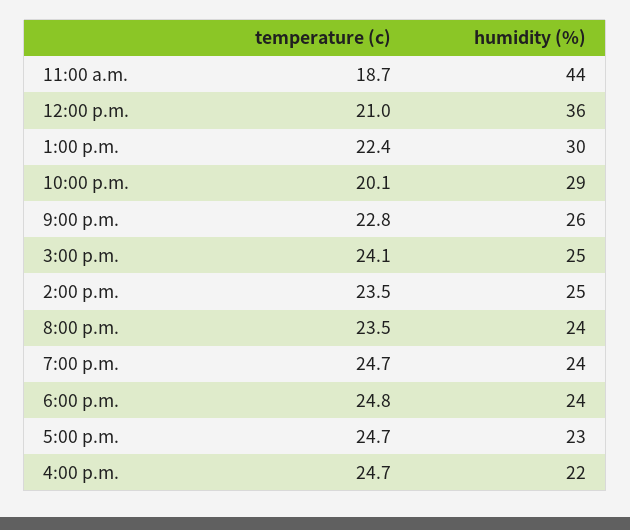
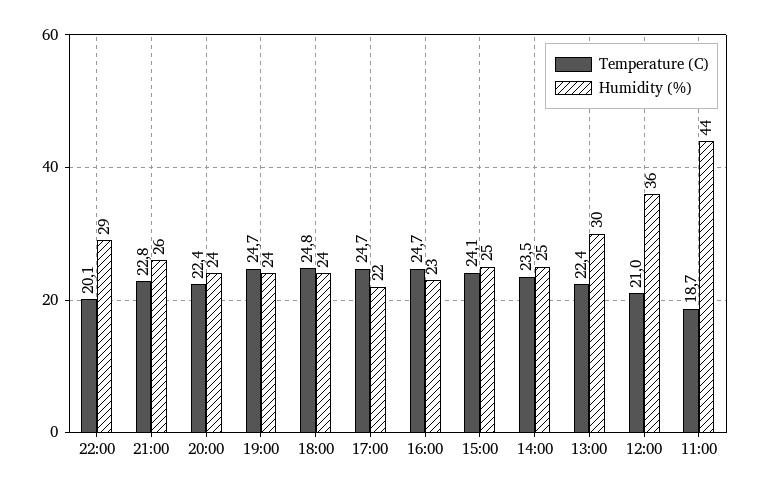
  {
    "temperature (c)": {
      "11:00 a.m.": 18.7,
      "12:00 p.m.": 21,
      "1:00 p.m.": 22.4,
      "10:00 p.m.": 20.1,
      "9:00 p.m.": 22.8,
      "3:00 p.m.": 24.1,
      "2:00 p.m.": 23.5,
-     "8:00 p.m.": 23.5,
+     "8:00 p.m.": 22.4,
      "7:00 p.m.": 24.7,
      "6:00 p.m.": 24.8,
      "5:00 p.m.": 24.7,
      "4:00 p.m.": 24.7
    },
    "humidity (%)": {
      "11:00 a.m.": 44,
      "12:00 p.m.": 36,
      "1:00 p.m.": 30,
      "10:00 p.m.": 29,
      "9:00 p.m.": 26,
      "3:00 p.m.": 25,
      "2:00 p.m.": 25,
      "8:00 p.m.": 24,
      "7:00 p.m.": 24,
      "6:00 p.m.": 24,
-     "5:00 p.m.": 23,
+     "5:00 p.m.": 22,
-     "4:00 p.m.": 22
+     "4:00 p.m.": 23
    }
  }

